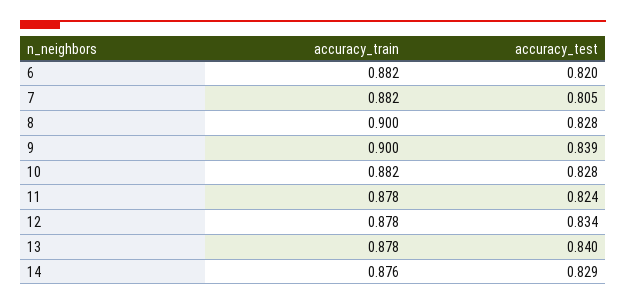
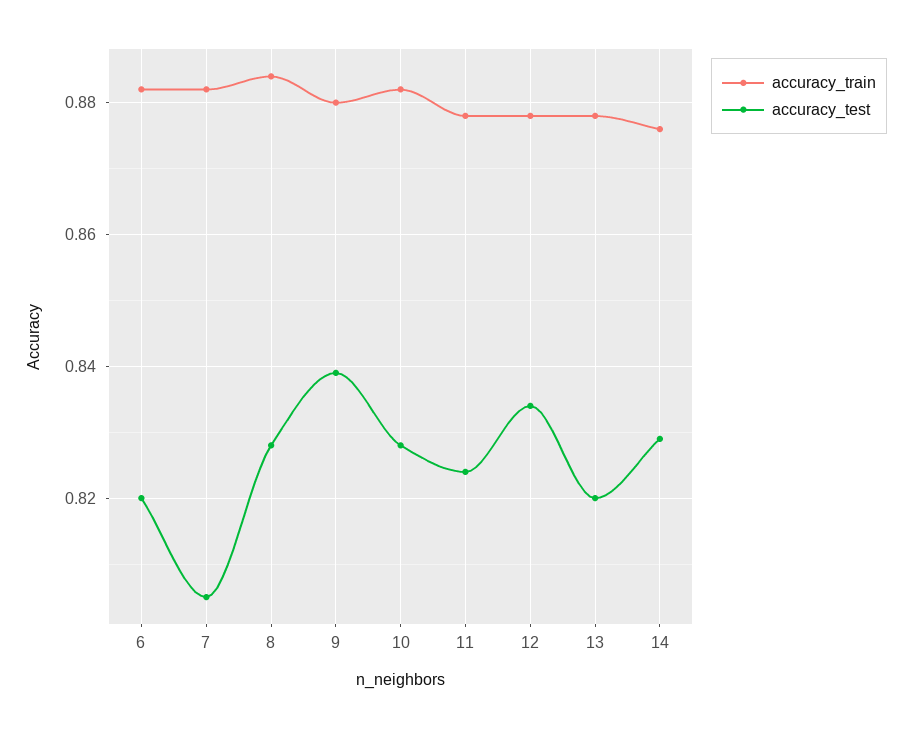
  {
    "accuracy_train": {
      "6": 0.882,
      "7": 0.882,
-     "8": 0.9,
+     "8": 0.885,
-     "9": 0.9,
+     "9": 0.88,
      "10": 0.882,
      "11": 0.878,
      "12": 0.878,
      "13": 0.878,
      "14": 0.876
    },
    "accuracy_test": {
      "6": 0.82,
      "7": 0.805,
      "8": 0.828,
      "9": 0.839,
      "10": 0.828,
      "11": 0.824,
      "12": 0.834,
-     "13": 0.84,
+     "13": 0.82,
      "14": 0.829
    }
  }

